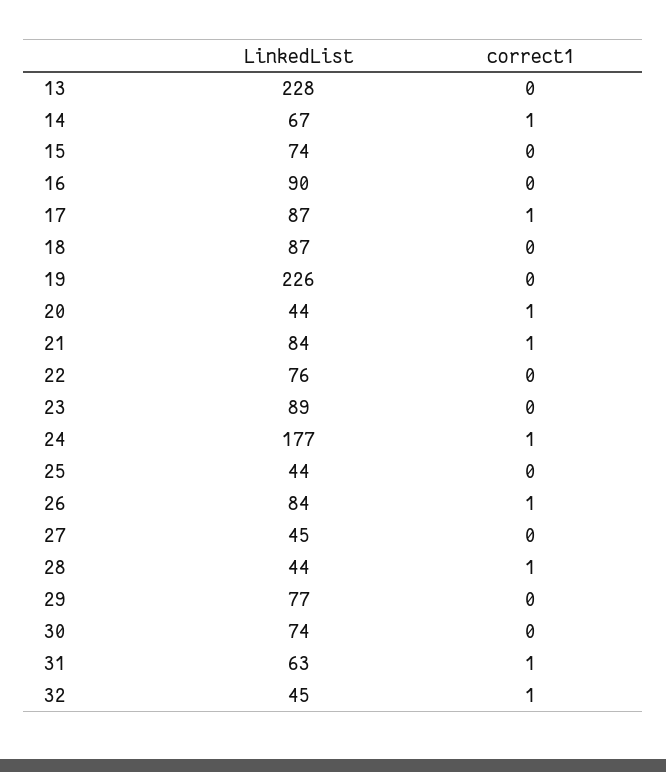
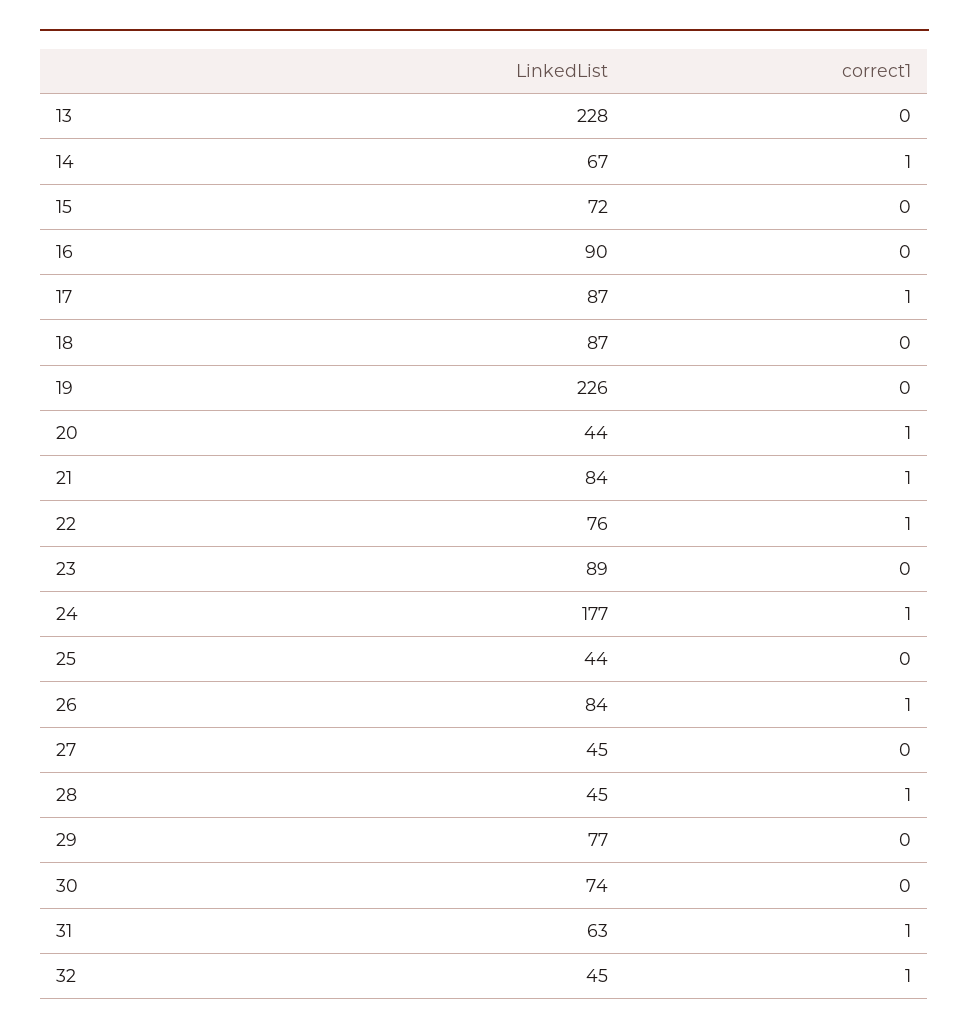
  {
    "LinkedList": {
      "13": 228,
      "14": 67,
-     "15": 74,
+     "15": 72,
      "16": 90,
      "17": 87,
      "18": 87,
      "19": 226,
      "20": 44,
      "21": 84,
      "22": 76,
      "23": 89,
      "24": 177,
      "25": 44,
      "26": 84,
      "27": 45,
-     "28": 44,
+     "28": 45,
      "29": 77,
      "30": 74,
      "31": 63,
      "32": 45
    },
    "correct1": {
      "13": 0,
      "14": 1,
      "15": 0,
      "16": 0,
      "17": 1,
      "18": 0,
      "19": 0,
      "20": 1,
      "21": 1,
-     "22": 0,
+     "22": 1,
      "23": 0,
      "24": 1,
      "25": 0,
      "26": 1,
      "27": 0,
      "28": 1,
      "29": 0,
      "30": 0,
      "31": 1,
      "32": 1
    }
  }

